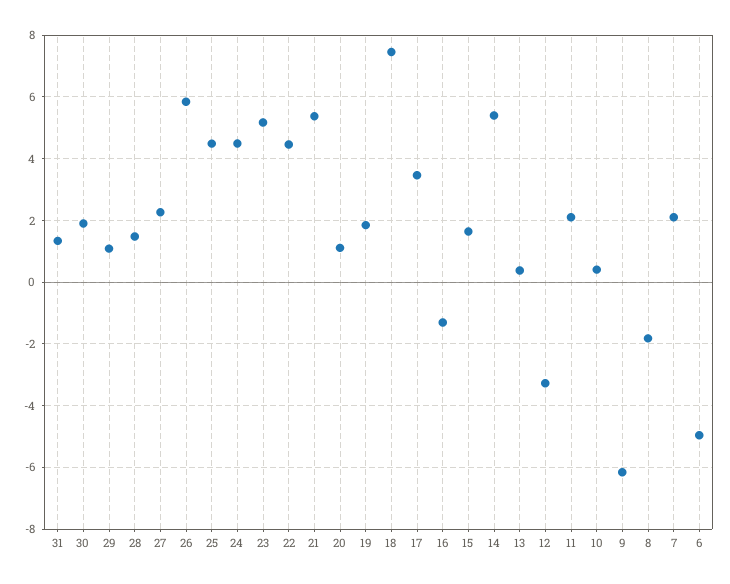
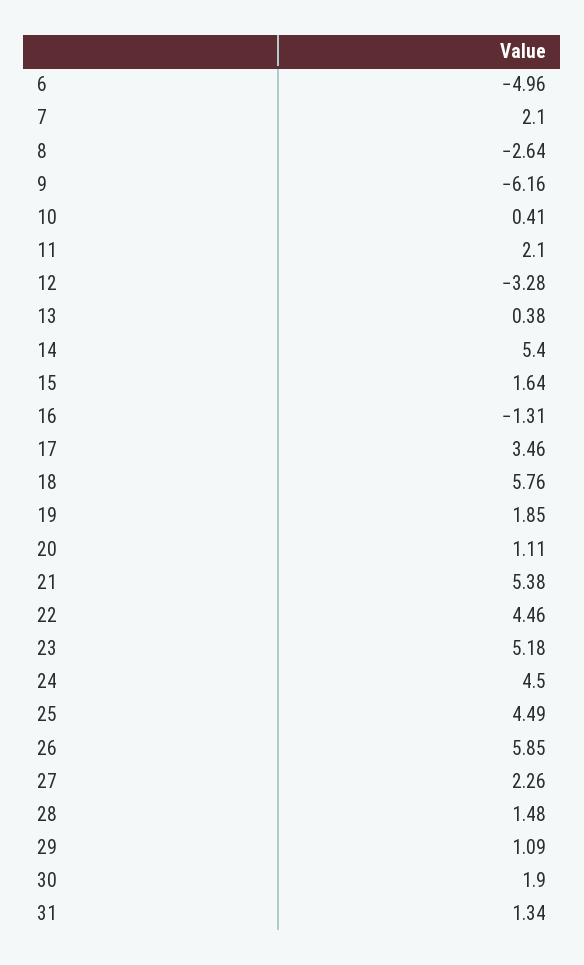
  {
    "31": 1.34,
    "30": 1.9,
    "29": 1.09,
    "28": 1.48,
    "27": 2.26,
    "26": 5.85,
    "25": 4.49,
    "24": 4.5,
    "23": 5.18,
    "22": 4.46,
    "21": 5.38,
    "20": 1.11,
    "19": 1.85,
-   "18": 7.4,
+   "18": 5.76,
    "17": 3.46,
    "16": -1.31,
    "15": 1.64,
    "14": 5.4,
    "13": 0.38,
    "12": -3.28,
    "11": 2.1,
    "10": 0.41,
    "9": -6.16,
-   "8": -1.8,
+   "8": -2.64,
    "7": 2.1,
    "6": -4.96
  }

